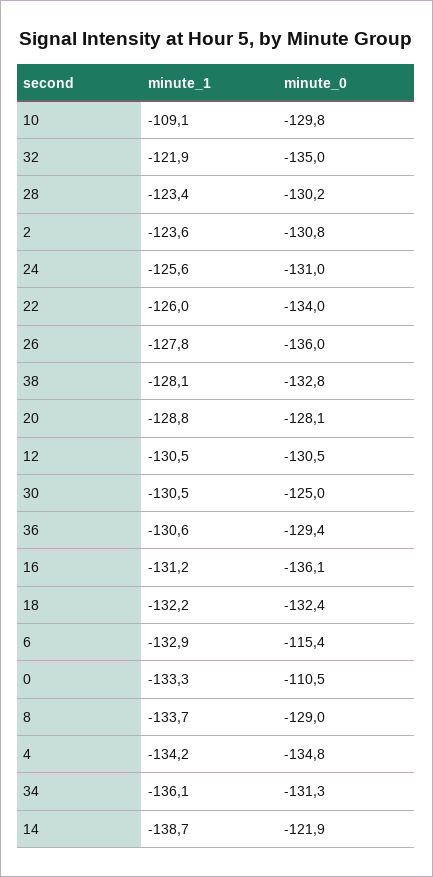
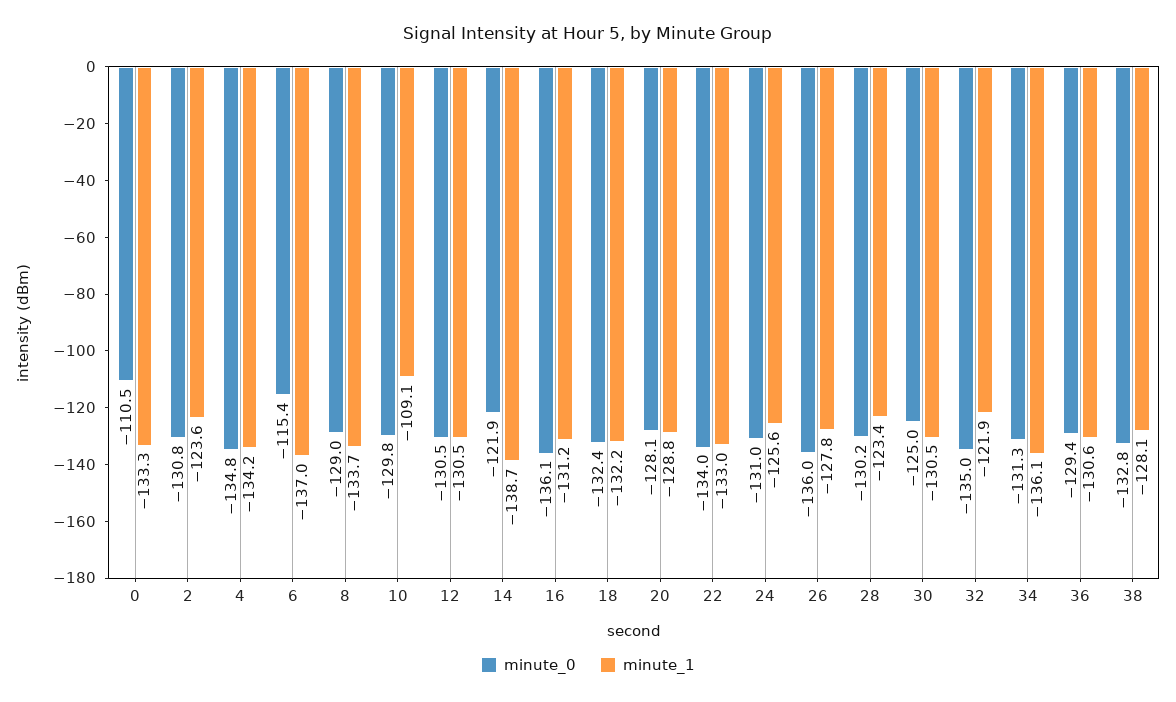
  {
    "minute_1": {
      "10": -109.1,
      "32": -121.9,
      "28": -123.4,
      "2": -123.6,
      "24": -125.6,
-     "22": -126,
+     "22": -133,
      "26": -127.8,
      "38": -128.1,
      "20": -128.8,
      "12": -130.5,
      "30": -130.5,
      "36": -130.6,
      "16": -131.2,
      "18": -132.2,
-     "6": -132.9,
+     "6": -137,
      "0": -133.3,
      "8": -133.7,
      "4": -134.2,
      "34": -136.1,
      "14": -138.7
    },
    "minute_0": {
      "10": -129.8,
      "32": -135,
      "28": -130.2,
      "2": -130.8,
      "24": -131,
      "22": -134,
      "26": -136,
      "38": -132.8,
      "20": -128.1,
      "12": -130.5,
      "30": -125,
      "36": -129.4,
      "16": -136.1,
      "18": -132.4,
      "6": -115.4,
      "0": -110.5,
      "8": -129,
      "4": -134.8,
      "34": -131.3,
      "14": -121.9
    }
  }

